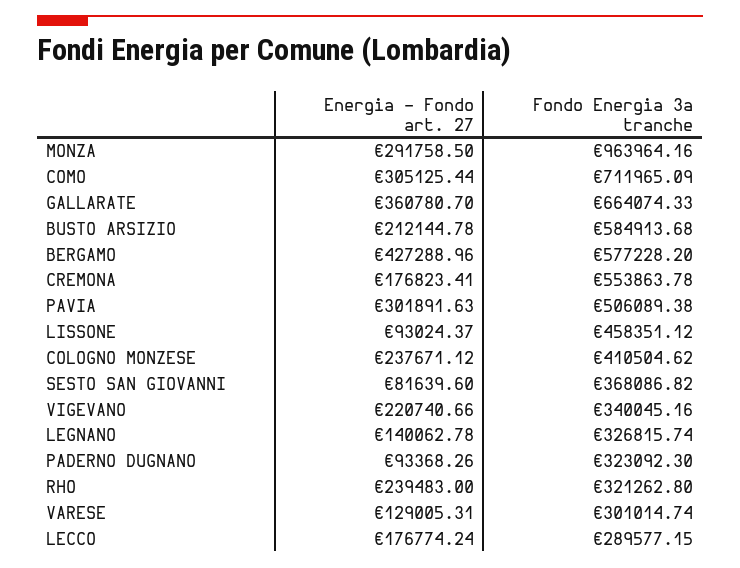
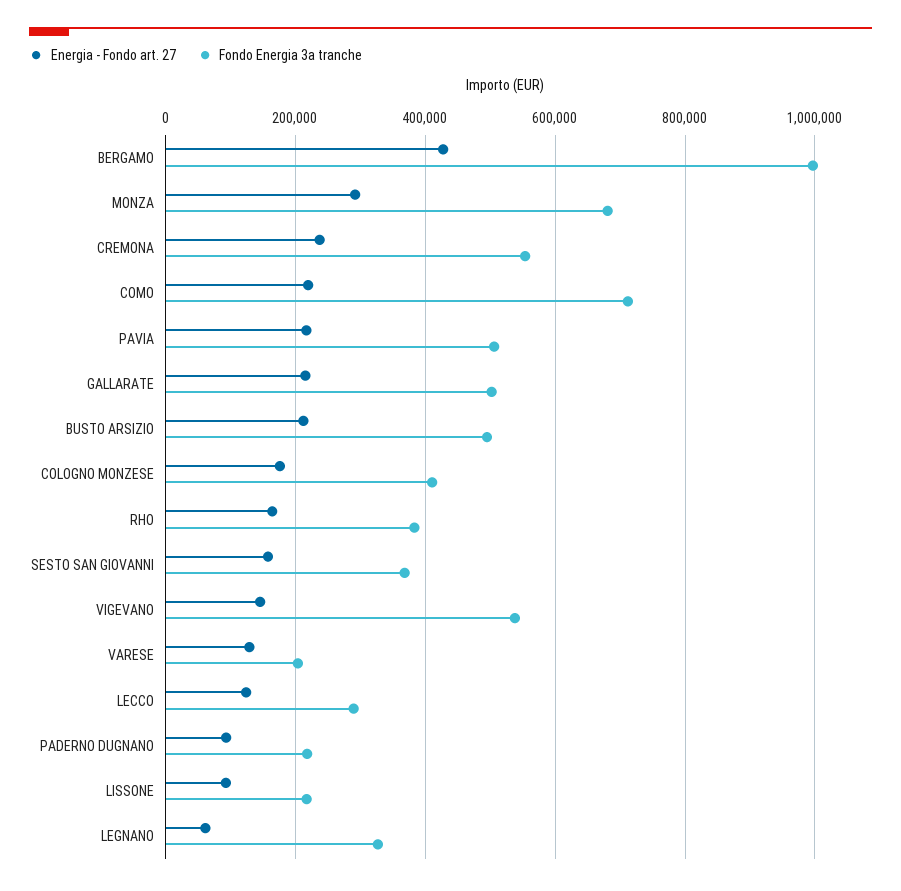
  {
    "Energia - Fondo art. 27": {
      "MONZA": 291758.5,
-     "COMO": 305125.44,
+     "COMO": 220000,
-     "GALLARATE": 360780.7,
+     "GALLARATE": 220000,
      "BUSTO ARSIZIO": 212144.78,
      "BERGAMO": 427288.96,
-     "CREMONA": 176823.41,
+     "CREMONA": 240000,
-     "PAVIA": 301891.63,
+     "PAVIA": 220000,
      "LISSONE": 93024.37,
-     "COLOGNO MONZESE": 237671.12,
+     "COLOGNO MONZESE": 180000,
-     "SESTO SAN GIOVANNI": 81639.6,
+     "SESTO SAN GIOVANNI": 160000,
-     "VIGEVANO": 220740.66,
+     "VIGEVANO": 140000,
-     "LEGNANO": 140062.78,
+     "LEGNANO": 60000,
      "PADERNO DUGNANO": 93368.26,
-     "RHO": 239483,
+     "RHO": 160000,
      "VARESE": 129005.31,
-     "LECCO": 176774.24
+     "LECCO": 120000
    },
    "Fondo Energia 3a tranche": {
-     "MONZA": 963964.16,
+     "MONZA": 680000,
      "COMO": 711965.09,
-     "GALLARATE": 664074.33,
+     "GALLARATE": 500000,
-     "BUSTO ARSIZIO": 584913.68,
+     "BUSTO ARSIZIO": 500000,
-     "BERGAMO": 577228.2,
+     "BERGAMO": 1000000,
      "CREMONA": 553863.78,
      "PAVIA": 506089.38,
-     "LISSONE": 458351.12,
+     "LISSONE": 220000,
      "COLOGNO MONZESE": 410504.62,
      "SESTO SAN GIOVANNI": 368086.82,
-     "VIGEVANO": 340045.16,
+     "VIGEVANO": 540000,
      "LEGNANO": 326815.74,
-     "PADERNO DUGNANO": 323092.3,
+     "PADERNO DUGNANO": 220000,
-     "RHO": 321262.8,
+     "RHO": 380000,
-     "VARESE": 301014.74,
+     "VARESE": 200000,
      "LECCO": 289577.15
    }
  }

